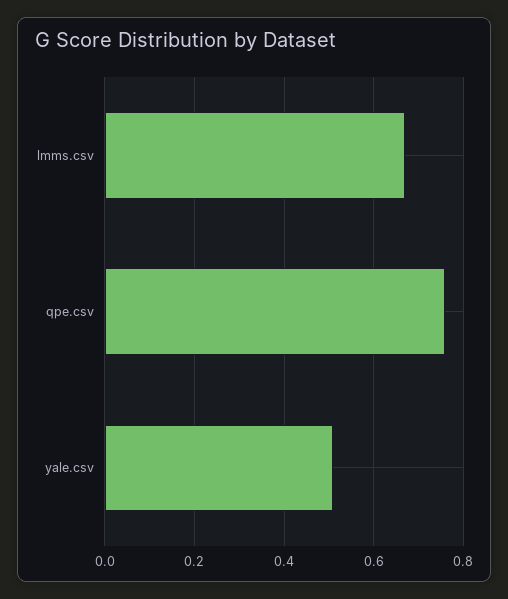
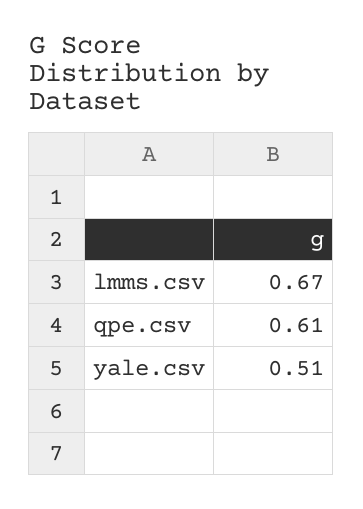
  {
    "lmms.csv": 0.67,
-   "qpe.csv": 0.75,
+   "qpe.csv": 0.61,
    "yale.csv": 0.51
  }

